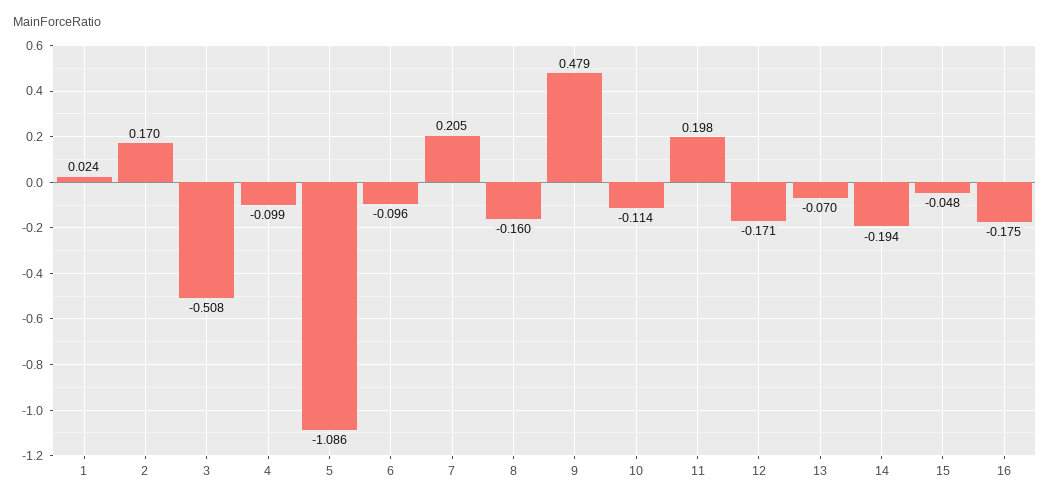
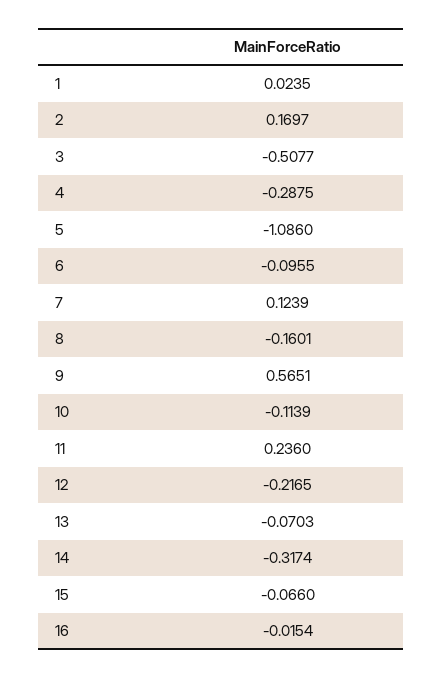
  {
    "1": 0.0235,
    "2": 0.1697,
    "3": -0.5077,
-   "4": -0.099,
+   "4": -0.2875,
    "5": -1.086,
    "6": -0.0955,
-   "7": 0.205,
+   "7": 0.1239,
    "8": -0.1601,
-   "9": 0.479,
+   "9": 0.5651,
    "10": -0.1139,
-   "11": 0.198,
+   "11": 0.236,
-   "12": -0.171,
+   "12": -0.2165,
    "13": -0.0703,
-   "14": -0.194,
+   "14": -0.3174,
-   "15": -0.048,
+   "15": -0.066,
-   "16": -0.175
+   "16": -0.0154
  }

